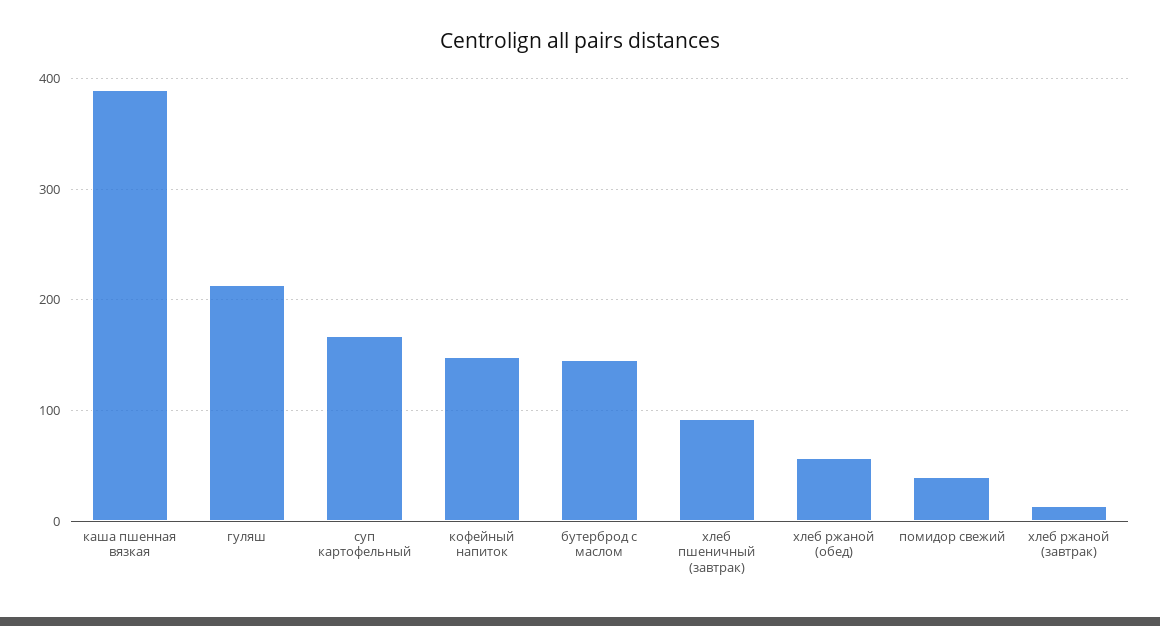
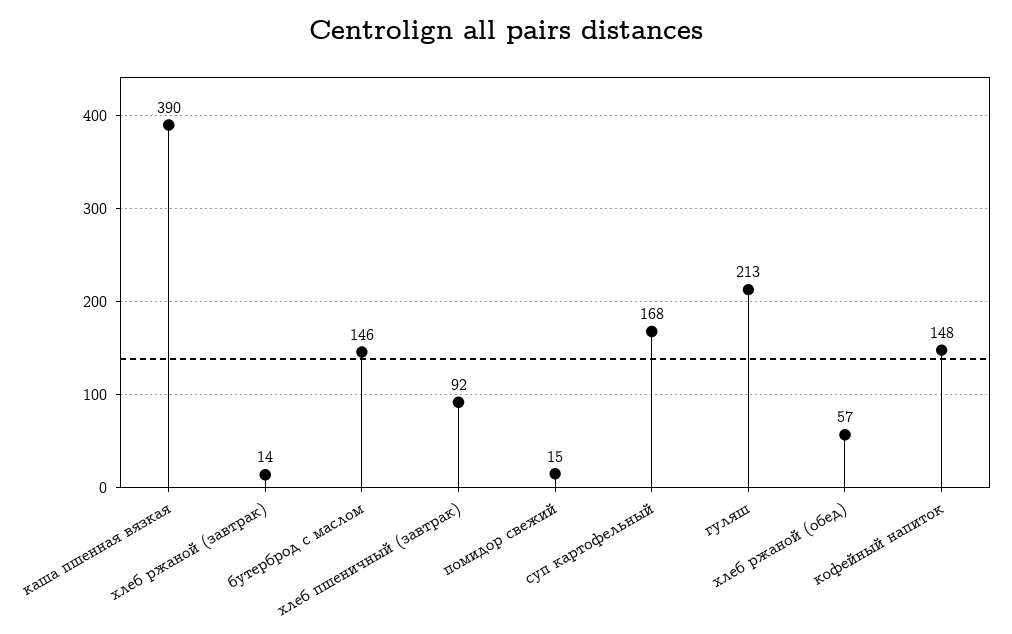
  {
    "каша пшенная вязкая": 390,
    "гуляш": 213,
    "суп картофельный": 168,
    "кофейный напиток": 148,
    "бутерброд с маслом": 146,
    "хлеб пшеничный (завтрак)": 92,
    "хлеб ржаной (обед)": 57,
-   "помидор свежий": 40,
+   "помидор свежий": 15,
    "хлеб ржаной (завтрак)": 14
  }

